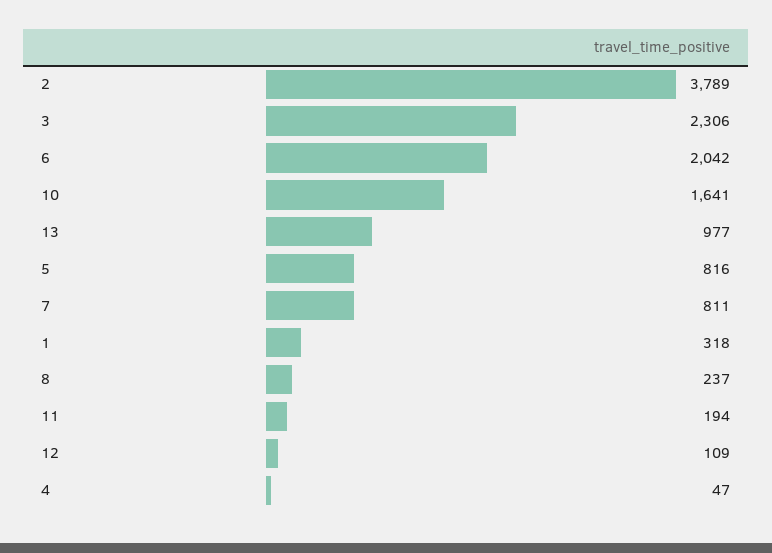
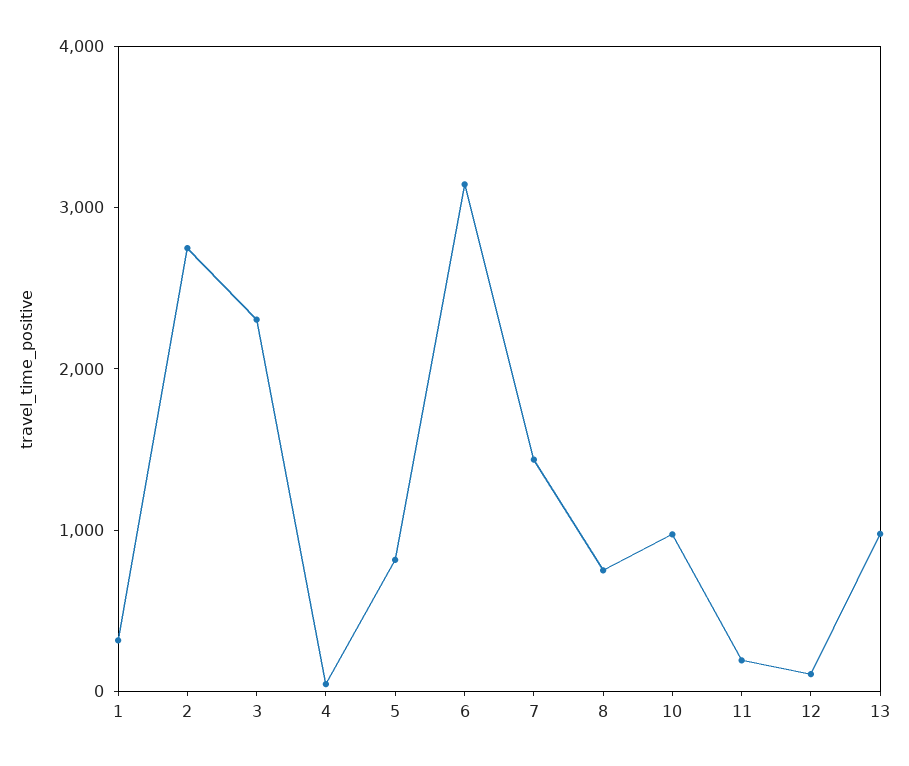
  {
-   "2": 3789,
+   "2": 2800,
    "3": 2306,
-   "6": 2042,
+   "6": 3200,
-   "10": 1641,
+   "10": 1000,
    "13": 977,
    "5": 816,
-   "7": 811,
+   "7": 1400,
    "1": 318,
-   "8": 237,
+   "8": 800,
    "11": 194,
    "12": 109,
    "4": 47
  }

